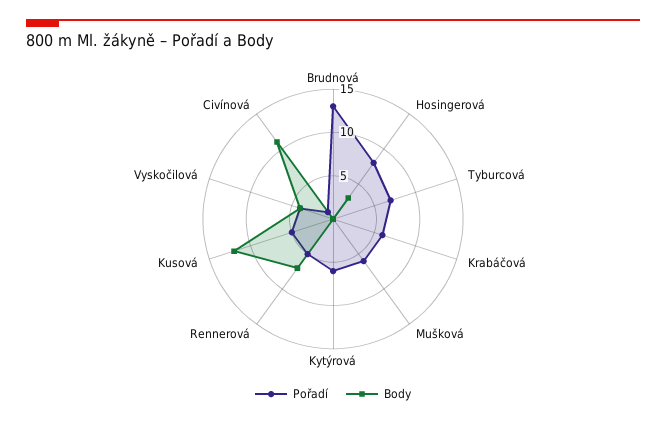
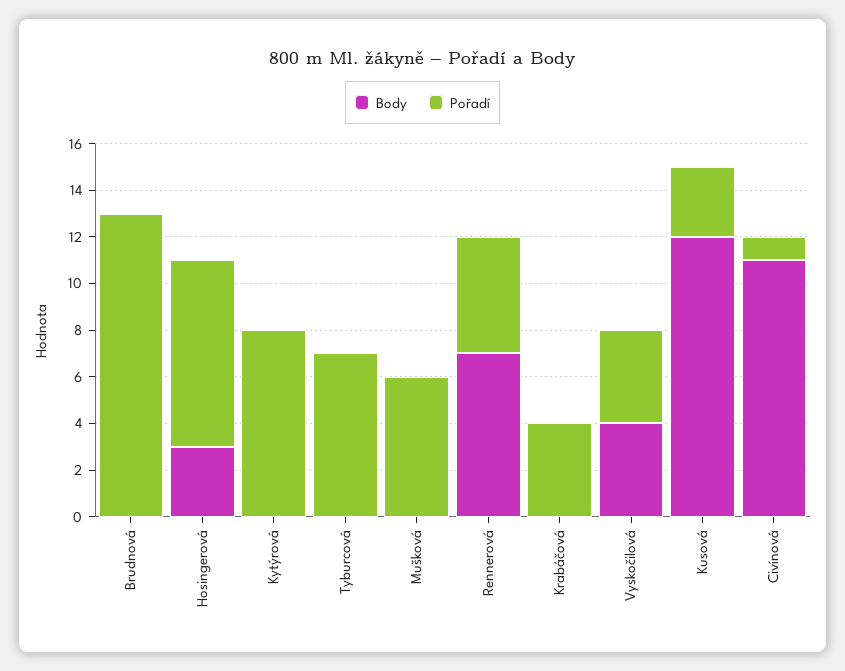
  {
    "Pořadí": {
      "Brudnová": 13,
      "Hosingerová": 8,
      "Tyburcová": 7,
-     "Krabáčová": 6,
+     "Krabáčová": 4,
      "Mušková": 6,
-     "Kytýrová": 6,
+     "Kytýrová": 8,
      "Rennerová": 5,
-     "Kusová": 5,
+     "Kusová": 3,
      "Vyskočilová": 4,
      "Civínová": 1
    },
    "Body": {
      "Brudnová": 0,
      "Hosingerová": 3,
      "Tyburcová": 0,
      "Krabáčová": 0,
      "Mušková": 0,
      "Kytýrová": 0,
      "Rennerová": 7,
      "Kusová": 12,
      "Vyskočilová": 4,
      "Civínová": 11
    }
  }

